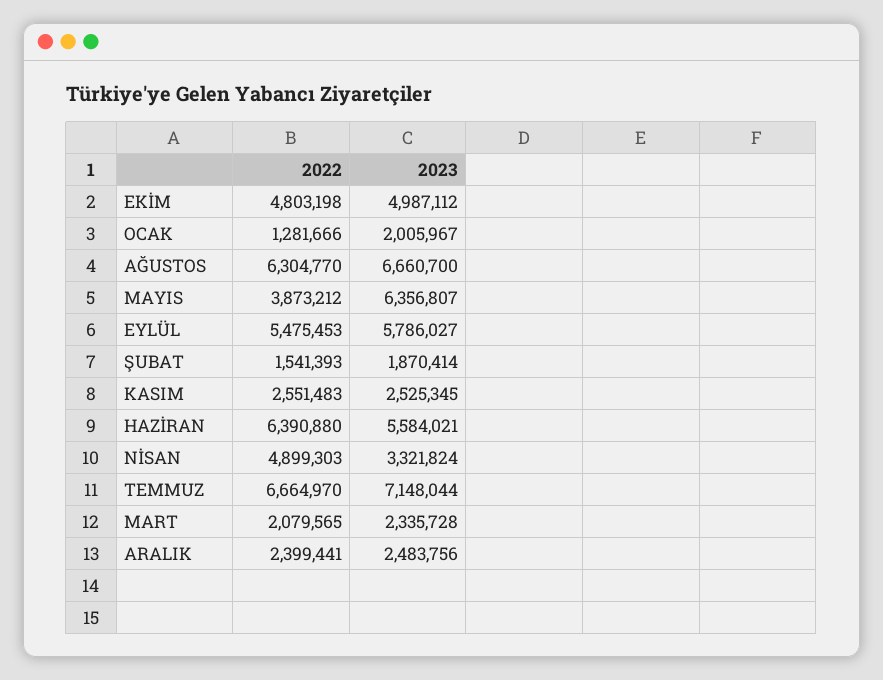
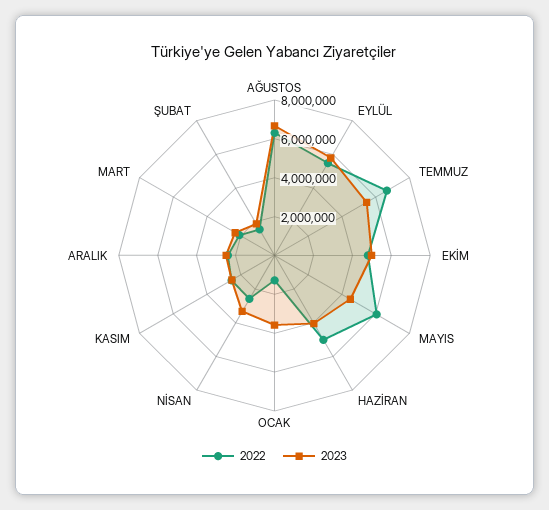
  {
    "2022": {
      "EKİM": 4803198,
      "OCAK": 1281666,
      "AĞUSTOS": 6304770,
-     "MAYIS": 3873212,
+     "MAYIS": 6000000,
      "EYLÜL": 5475453,
      "ŞUBAT": 1541393,
      "KASIM": 2551483,
-     "HAZİRAN": 6390880,
+     "HAZİRAN": 5000000,
-     "NİSAN": 4899303,
+     "NİSAN": 2500000,
      "TEMMUZ": 6664970,
      "MART": 2079565,
      "ARALIK": 2399441
    },
    "2023": {
      "EKİM": 4987112,
-     "OCAK": 2005967,
+     "OCAK": 3500000,
      "AĞUSTOS": 6660700,
-     "MAYIS": 6356807,
+     "MAYIS": 4500000,
      "EYLÜL": 5786027,
      "ŞUBAT": 1870414,
      "KASIM": 2525345,
-     "HAZİRAN": 5584021,
+     "HAZİRAN": 4000000,
      "NİSAN": 3321824,
-     "TEMMUZ": 7148044,
+     "TEMMUZ": 5500000,
      "MART": 2335728,
      "ARALIK": 2483756
    }
  }

